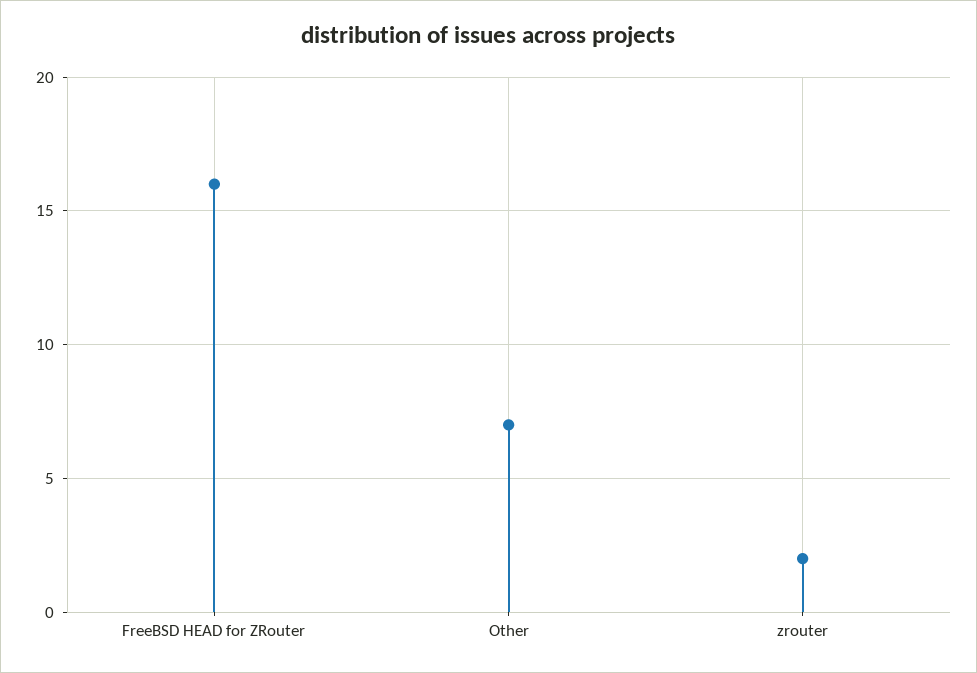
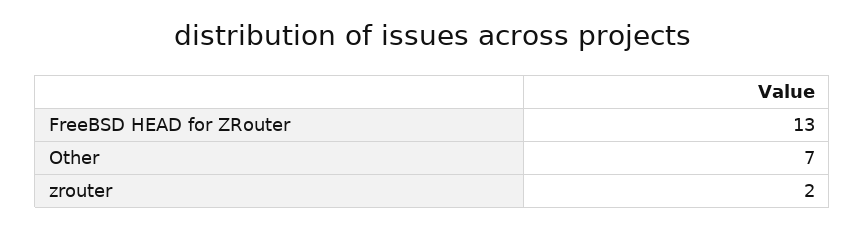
  {
-   "FreeBSD HEAD for ZRouter": 16,
+   "FreeBSD HEAD for ZRouter": 13,
    "Other": 7,
    "zrouter": 2
  }

